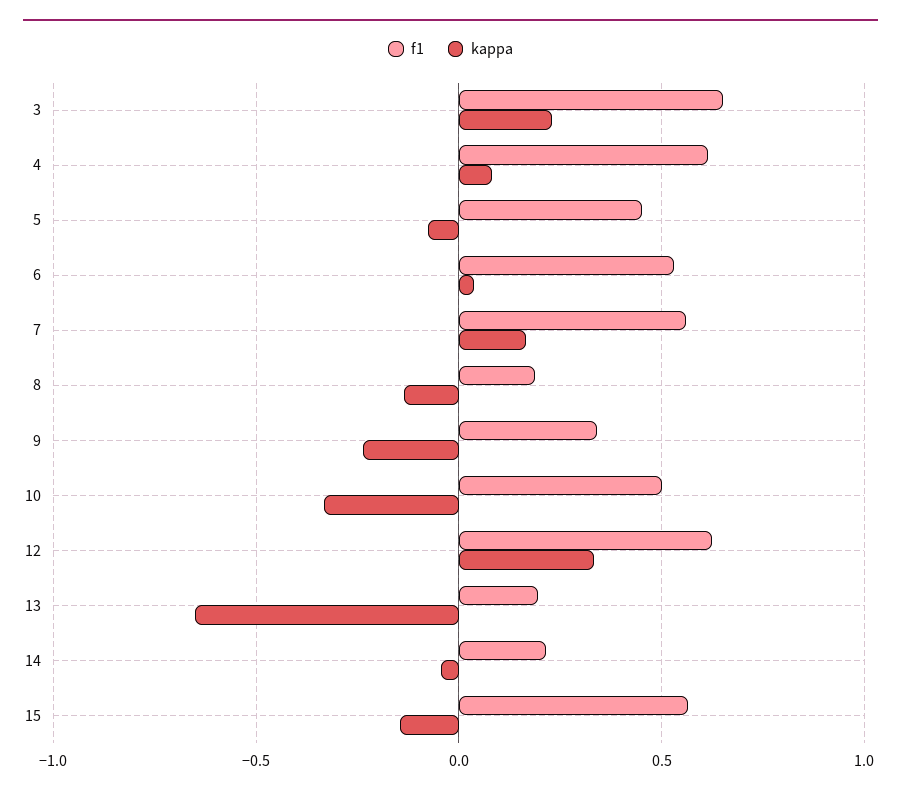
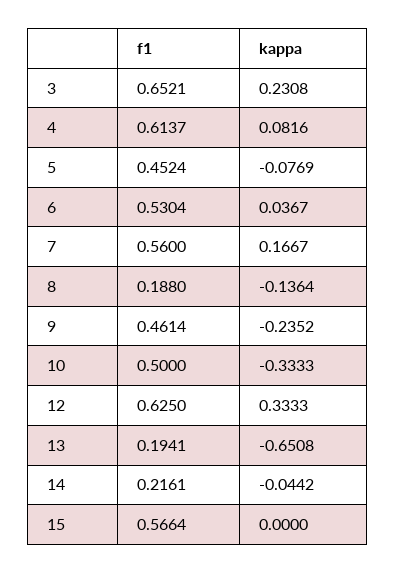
  {
    "f1": {
      "3": 0.6521,
      "4": 0.6137,
      "5": 0.4524,
      "6": 0.5304,
      "7": 0.56,
      "8": 0.188,
-     "9": 0.35,
+     "9": 0.4614,
      "10": 0.5,
      "12": 0.625,
      "13": 0.1941,
      "14": 0.2161,
      "15": 0.5664
    },
    "kappa": {
      "3": 0.2308,
      "4": 0.0816,
      "5": -0.0769,
      "6": 0.0367,
      "7": 0.1667,
      "8": -0.1364,
      "9": -0.2352,
      "10": -0.3333,
      "12": 0.3333,
      "13": -0.6508,
      "14": -0.0442,
-     "15": -0.15
+     "15": 0
    }
  }

